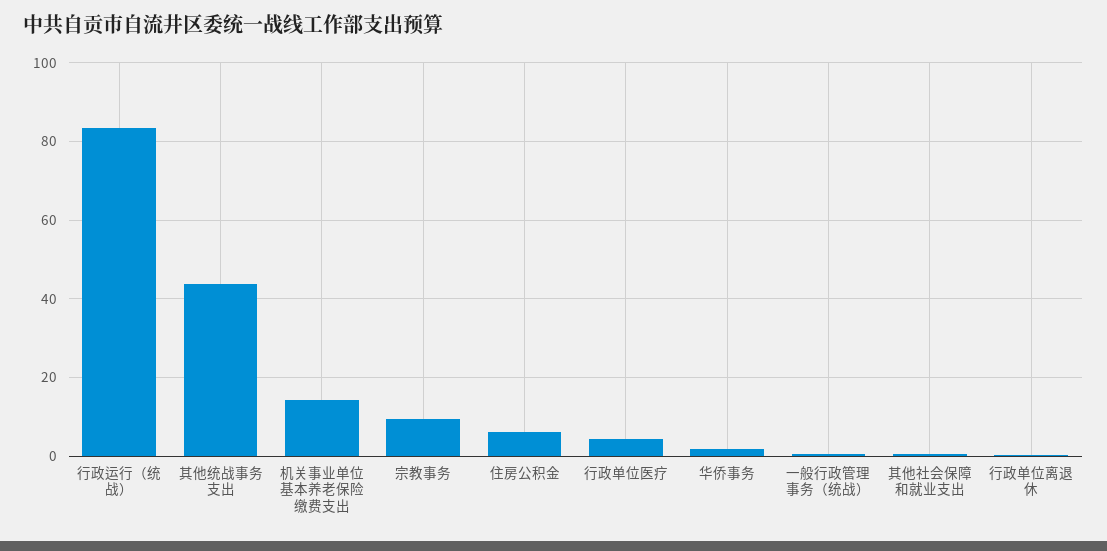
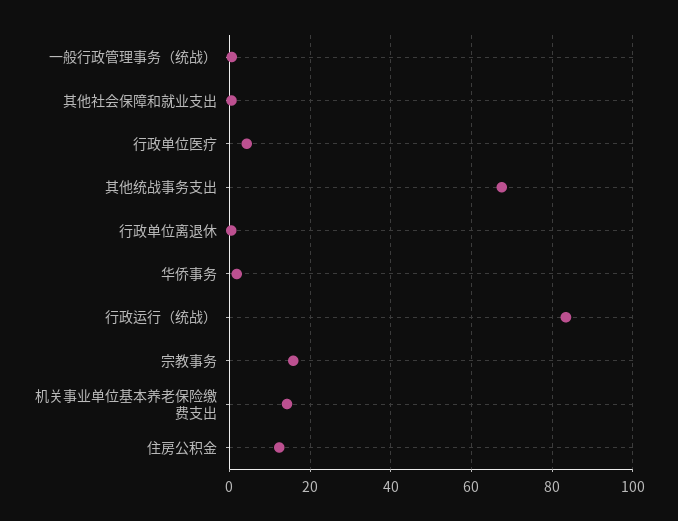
  {
    "行政运行（统战）": 84,
-   "其他统战事务支出": 44,
+   "其他统战事务支出": 68,
    "机关事业单位基本养老保险缴费支出": 14,
-   "宗教事务": 10,
+   "宗教事务": 16,
-   "住房公积金": 6,
+   "住房公积金": 12,
    "行政单位医疗": 4,
    "华侨事务": 2,
    "一般行政管理事务（统战）": 0,
    "其他社会保障和就业支出": 0,
    "行政单位离退休": 0
  }

